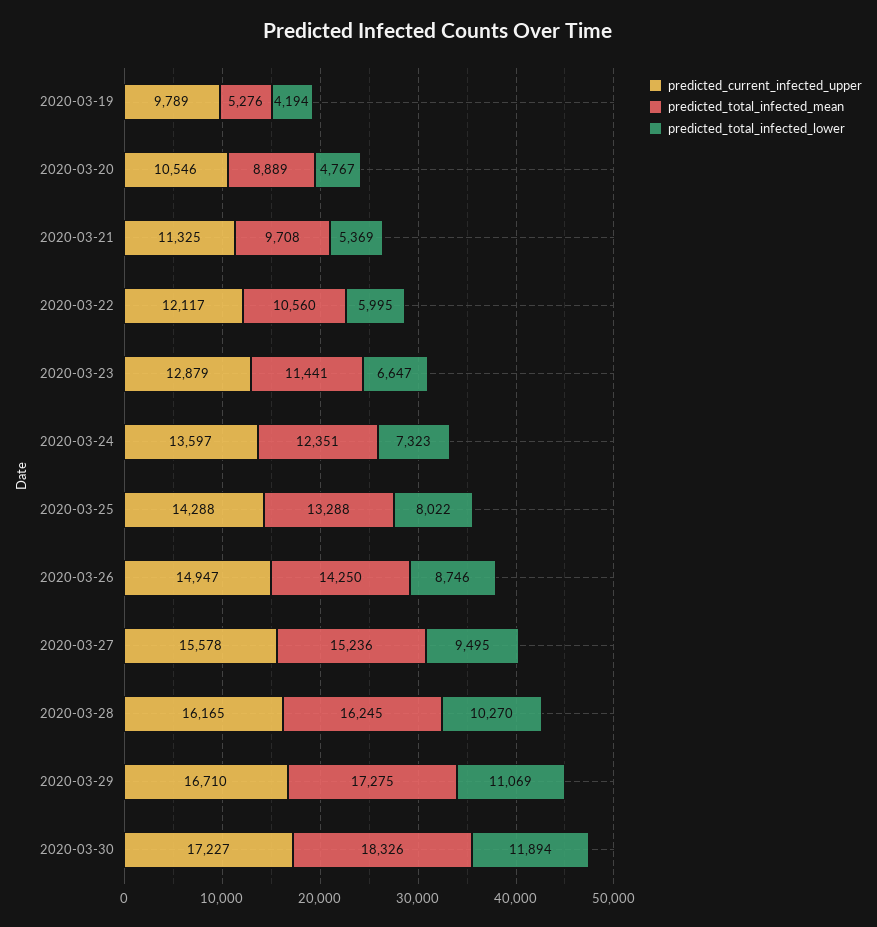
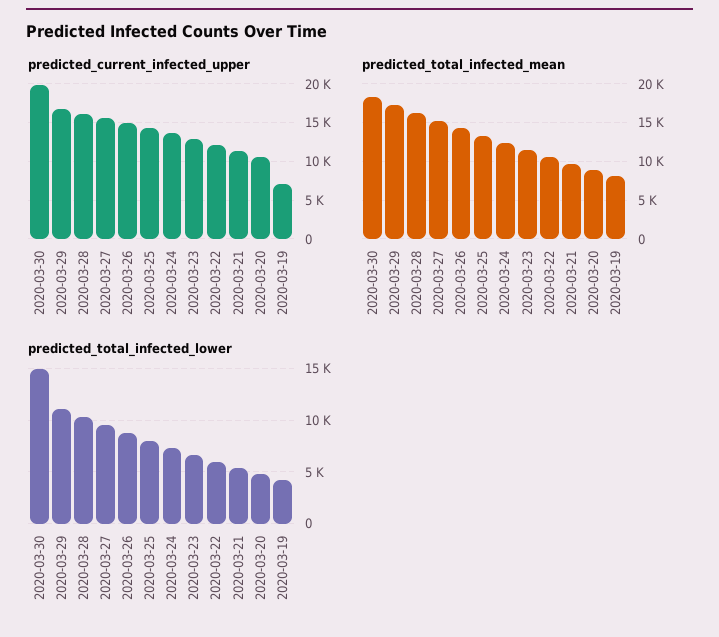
  {
    "predicted_current_infected_upper": {
-     "2020-03-19": 9789,
+     "2020-03-19": 7000,
      "2020-03-20": 10546,
      "2020-03-21": 11325,
      "2020-03-22": 12117,
      "2020-03-23": 12879,
      "2020-03-24": 13597,
      "2020-03-25": 14288,
      "2020-03-26": 14947,
      "2020-03-27": 15578,
      "2020-03-28": 16165,
      "2020-03-29": 16710,
-     "2020-03-30": 17227
+     "2020-03-30": 20000
    },
    "predicted_total_infected_mean": {
-     "2020-03-19": 5276,
+     "2020-03-19": 8000,
      "2020-03-20": 8889,
      "2020-03-21": 9708,
      "2020-03-22": 10560,
      "2020-03-23": 11441,
      "2020-03-24": 12351,
      "2020-03-25": 13288,
      "2020-03-26": 14250,
      "2020-03-27": 15236,
      "2020-03-28": 16245,
      "2020-03-29": 17275,
      "2020-03-30": 18326
    },
    "predicted_total_infected_lower": {
      "2020-03-19": 4194,
      "2020-03-20": 4767,
      "2020-03-21": 5369,
      "2020-03-22": 5995,
      "2020-03-23": 6647,
      "2020-03-24": 7323,
      "2020-03-25": 8022,
      "2020-03-26": 8746,
      "2020-03-27": 9495,
      "2020-03-28": 10270,
      "2020-03-29": 11069,
-     "2020-03-30": 11894
+     "2020-03-30": 15000
    }
  }

